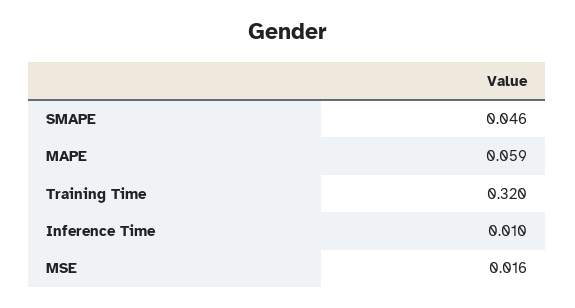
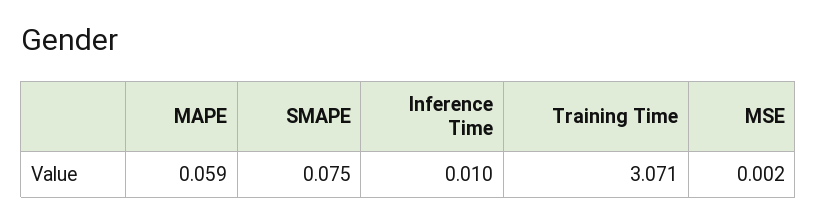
  {
-   "SMAPE": 0.046,
+   "SMAPE": 0.075,
    "MAPE": 0.059,
-   "Training Time": 0.32,
+   "Training Time": 3.071,
    "Inference Time": 0.01,
-   "MSE": 0.016
+   "MSE": 0.002
  }

